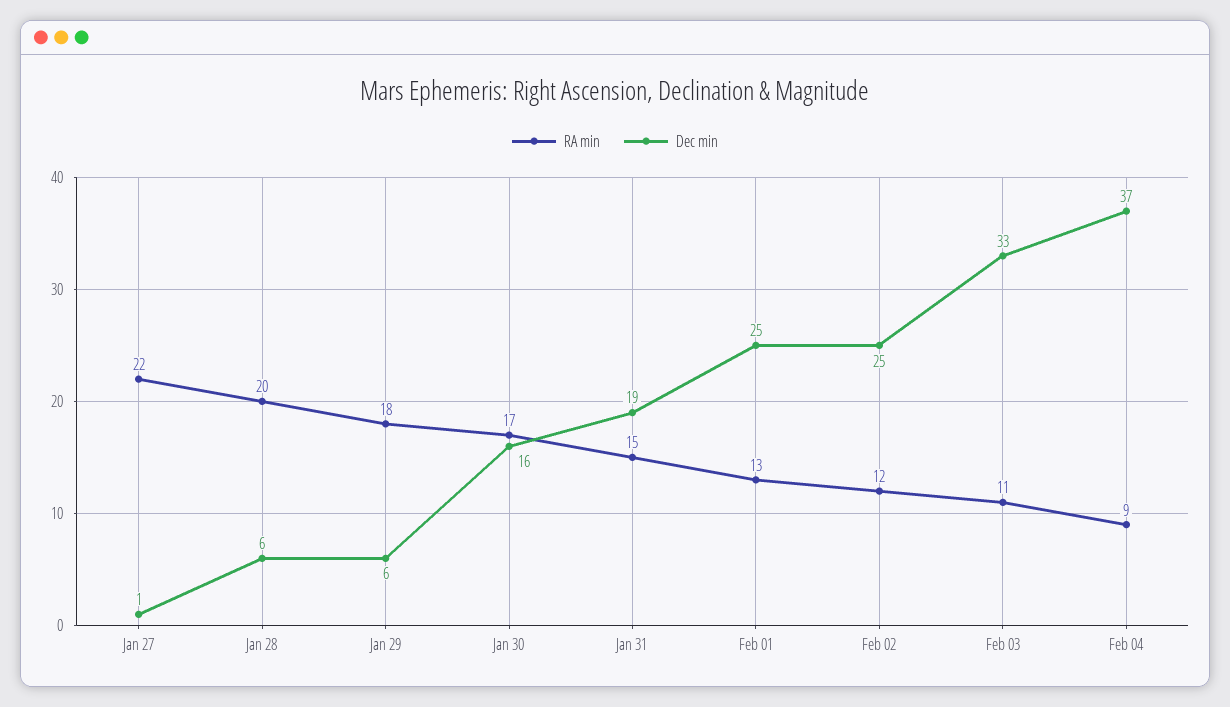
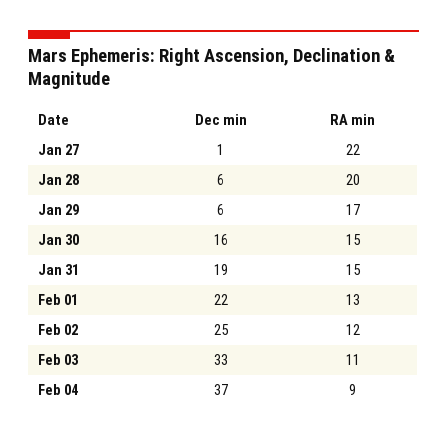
  {
    "RA min": {
      "Jan 27": 22,
      "Jan 28": 20,
-     "Jan 29": 18,
+     "Jan 29": 17,
-     "Jan 30": 17,
+     "Jan 30": 15,
      "Jan 31": 15,
      "Feb 01": 13,
      "Feb 02": 12,
      "Feb 03": 11,
      "Feb 04": 9
    },
    "Dec min": {
      "Jan 27": 1,
      "Jan 28": 6,
      "Jan 29": 6,
      "Jan 30": 16,
      "Jan 31": 19,
-     "Feb 01": 25,
+     "Feb 01": 22,
      "Feb 02": 25,
      "Feb 03": 33,
      "Feb 04": 37
    }
  }

